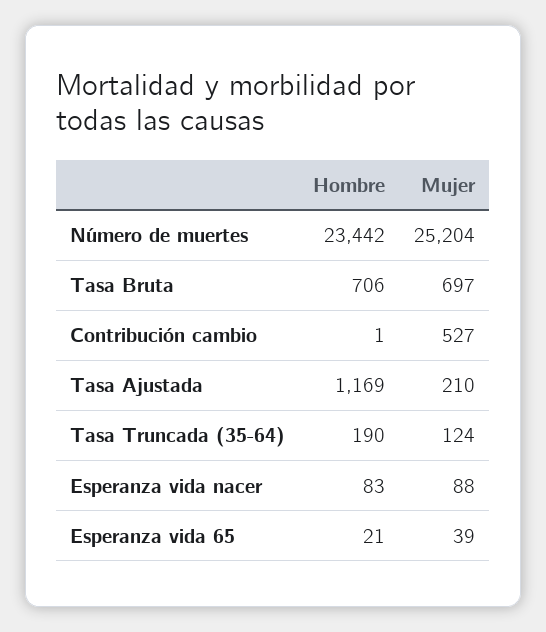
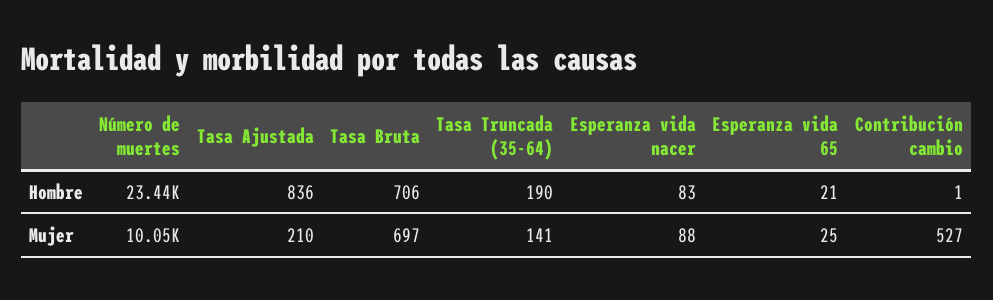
  {
    "Hombre": {
      "Número de muertes": 23442,
      "Tasa Bruta": 706,
      "Contribución cambio": 1,
-     "Tasa Ajustada": 1169,
+     "Tasa Ajustada": 836,
      "Tasa Truncada (35-64)": 190,
      "Esperanza vida nacer": 83,
      "Esperanza vida 65": 21
    },
    "Mujer": {
-     "Número de muertes": 25204,
+     "Número de muertes": 10050,
      "Tasa Bruta": 697,
      "Contribución cambio": 527,
      "Tasa Ajustada": 210,
-     "Tasa Truncada (35-64)": 124,
+     "Tasa Truncada (35-64)": 141,
      "Esperanza vida nacer": 88,
-     "Esperanza vida 65": 39
+     "Esperanza vida 65": 25
    }
  }

